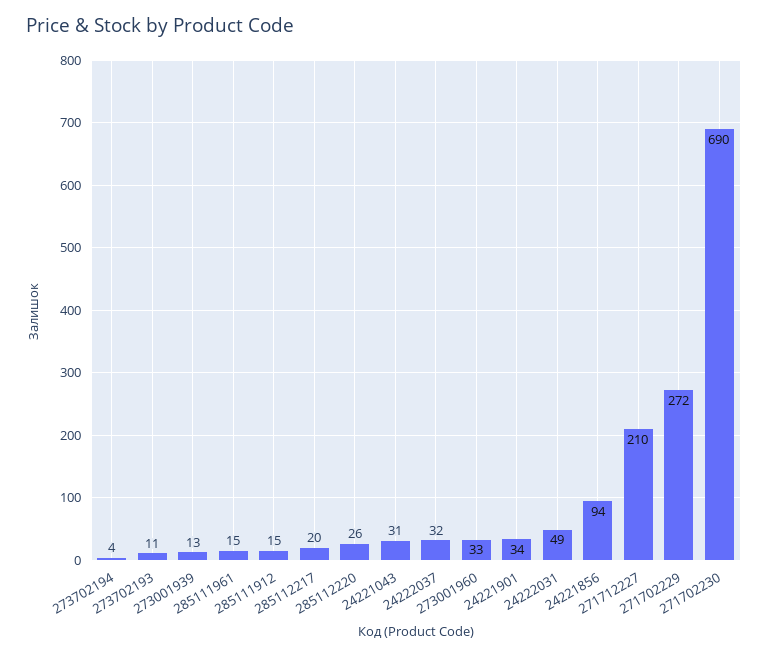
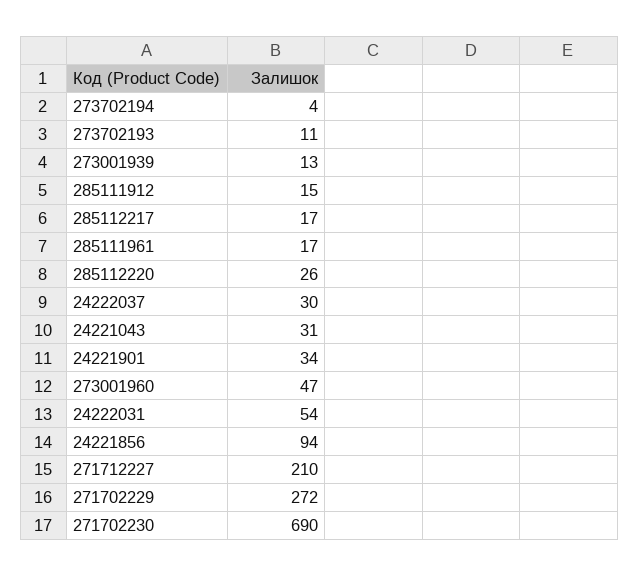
  {
    "273702194": 4,
    "273702193": 11,
    "273001939": 13,
-   "285111961": 15,
+   "285111961": 17,
    "285111912": 15,
-   "285112217": 20,
+   "285112217": 17,
    "285112220": 26,
    "24221043": 31,
-   "24222037": 32,
+   "24222037": 30,
-   "273001960": 33,
+   "273001960": 47,
    "24221901": 34,
-   "24222031": 49,
+   "24222031": 54,
    "24221856": 94,
    "271712227": 210,
    "271702229": 272,
    "271702230": 690
  }

